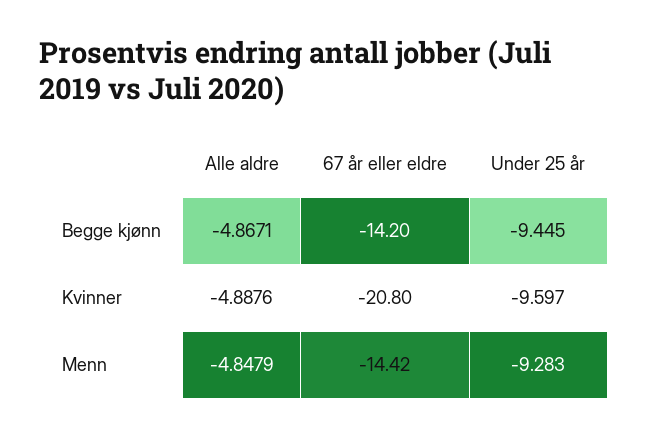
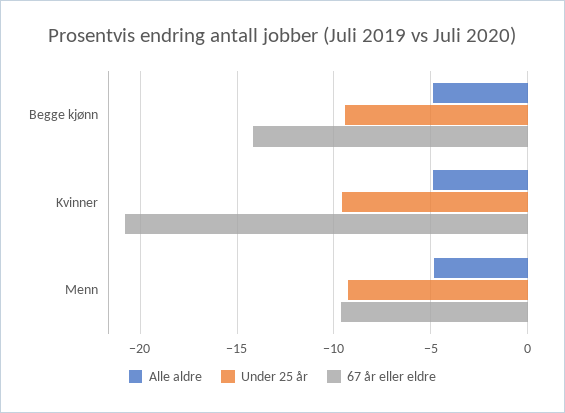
  {
    "Alle aldre": {
      "Begge kjønn": -4.8671,
      "Kvinner": -4.8876,
      "Menn": -4.8479
    },
    "67 år eller eldre": {
      "Begge kjønn": -14.2,
      "Kvinner": -20.8,
-     "Menn": -14.42
+     "Menn": -9.5
    },
    "Under 25 år": {
      "Begge kjønn": -9.445,
      "Kvinner": -9.597,
      "Menn": -9.283
    }
  }

